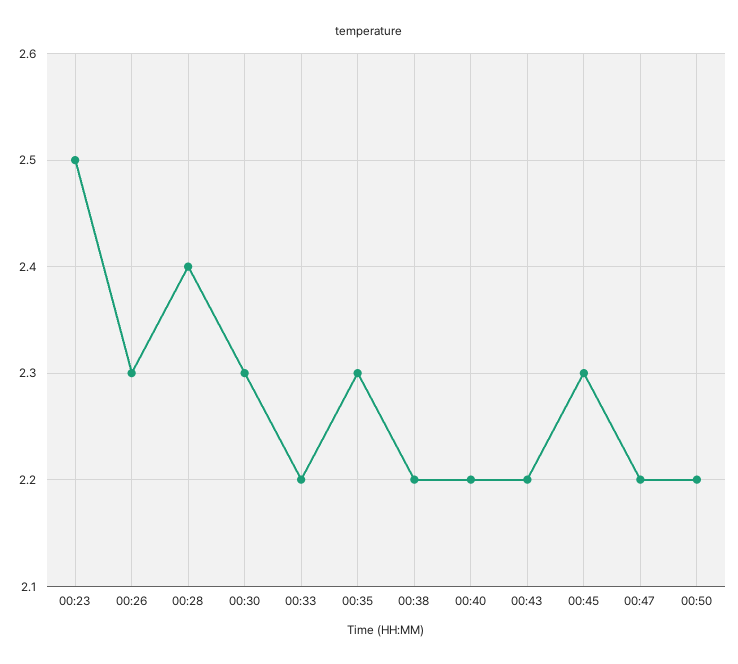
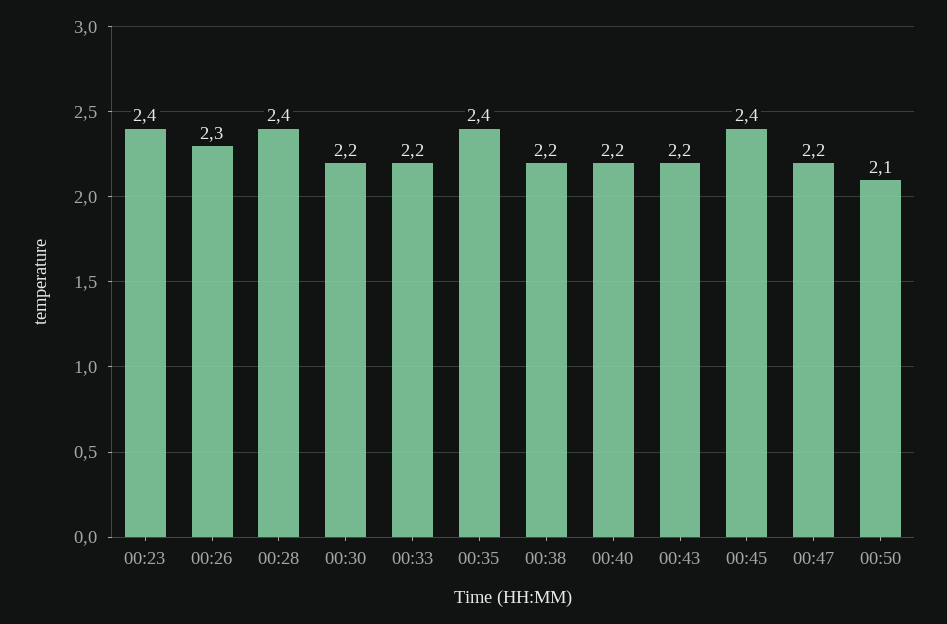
  {
-   "00:23": 2.5,
+   "00:23": 2.4,
    "00:26": 2.3,
    "00:28": 2.4,
-   "00:30": 2.3,
+   "00:30": 2.2,
    "00:33": 2.2,
-   "00:35": 2.3,
+   "00:35": 2.4,
    "00:38": 2.2,
    "00:40": 2.2,
    "00:43": 2.2,
-   "00:45": 2.3,
+   "00:45": 2.4,
    "00:47": 2.2,
-   "00:50": 2.2
+   "00:50": 2.1
  }

